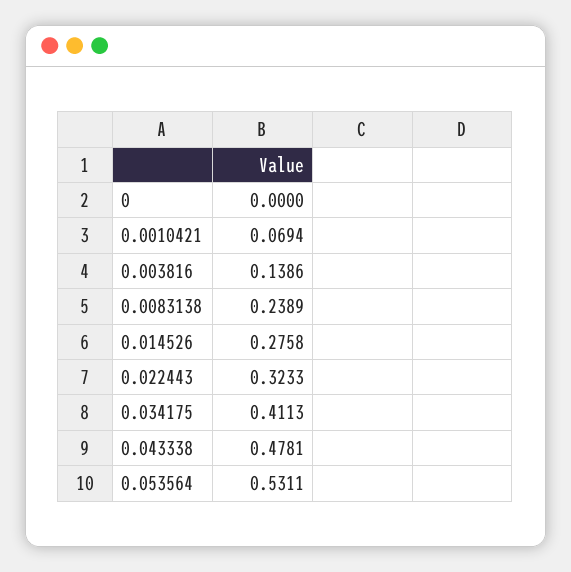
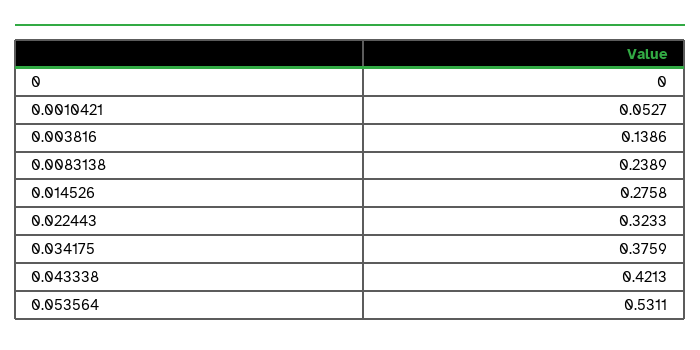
  {
    "0": 0,
-   "0.0010421": 0.0694,
+   "0.0010421": 0.0527,
    "0.003816": 0.1386,
    "0.0083138": 0.2389,
    "0.014526": 0.2758,
    "0.022443": 0.3233,
-   "0.034175": 0.4113,
+   "0.034175": 0.3759,
-   "0.043338": 0.4781,
+   "0.043338": 0.4213,
    "0.053564": 0.5311
  }

